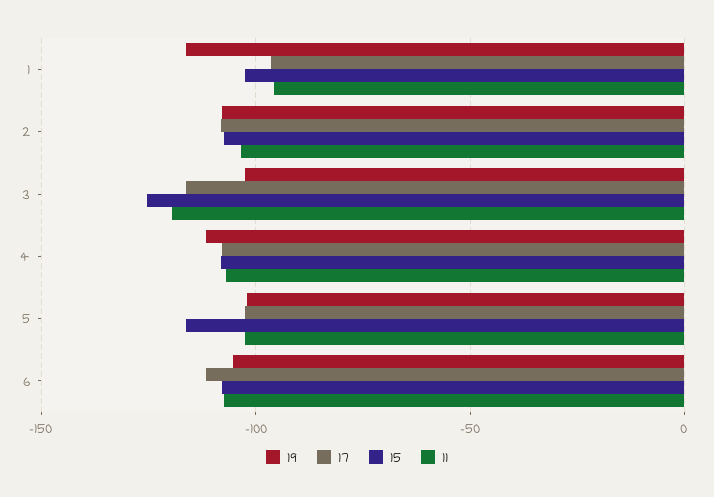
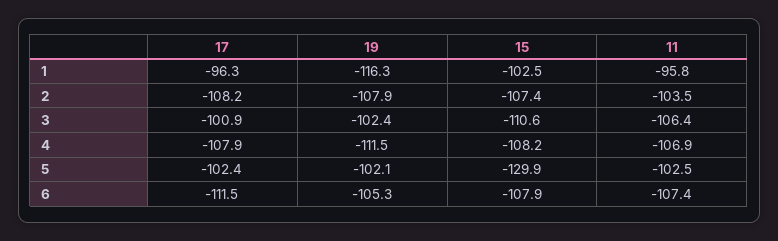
  {
    "19": {
      "1": -116.3,
      "2": -107.9,
      "3": -102.4,
      "4": -111.5,
      "5": -102.1,
      "6": -105.3
    },
    "17": {
      "1": -96.3,
      "2": -108.2,
-     "3": -115,
+     "3": -100.9,
      "4": -107.9,
      "5": -102.4,
      "6": -111.5
    },
    "15": {
      "1": -102.5,
      "2": -107.4,
-     "3": -125,
+     "3": -110.6,
      "4": -108.2,
-     "5": -115,
+     "5": -129.9,
      "6": -107.9
    },
    "11": {
      "1": -95.8,
      "2": -103.5,
-     "3": -120,
+     "3": -106.4,
      "4": -106.9,
      "5": -102.5,
      "6": -107.4
    }
  }

